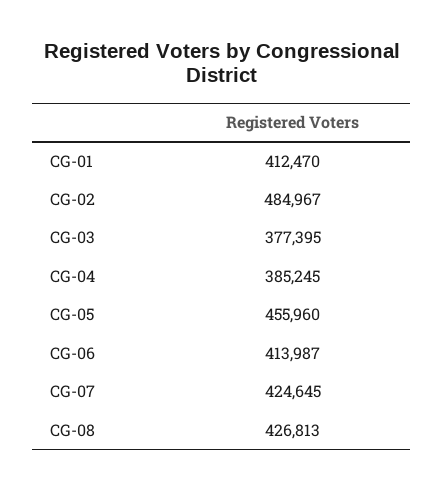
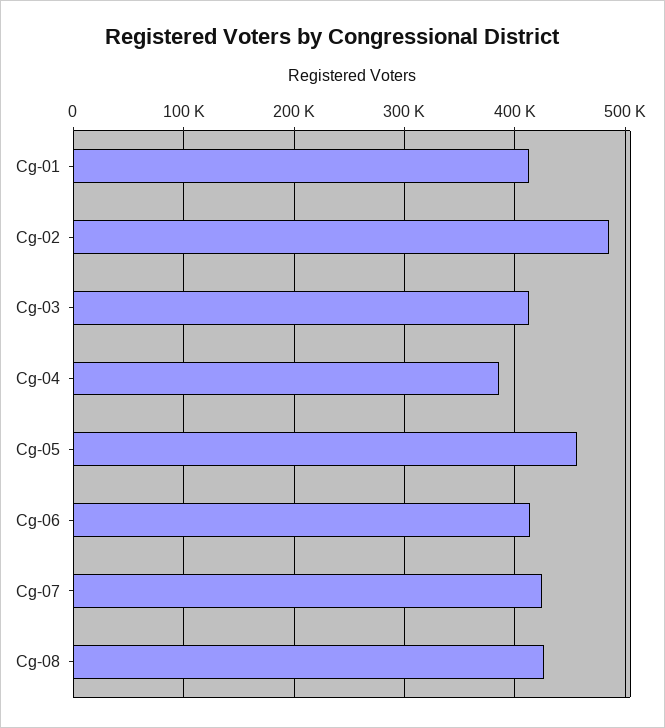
  {
    "CG-01": 412470,
    "CG-02": 484967,
-   "CG-03": 377395,
+   "CG-03": 410000,
    "CG-04": 385245,
    "CG-05": 455960,
    "CG-06": 413987,
    "CG-07": 424645,
    "CG-08": 426813
  }

